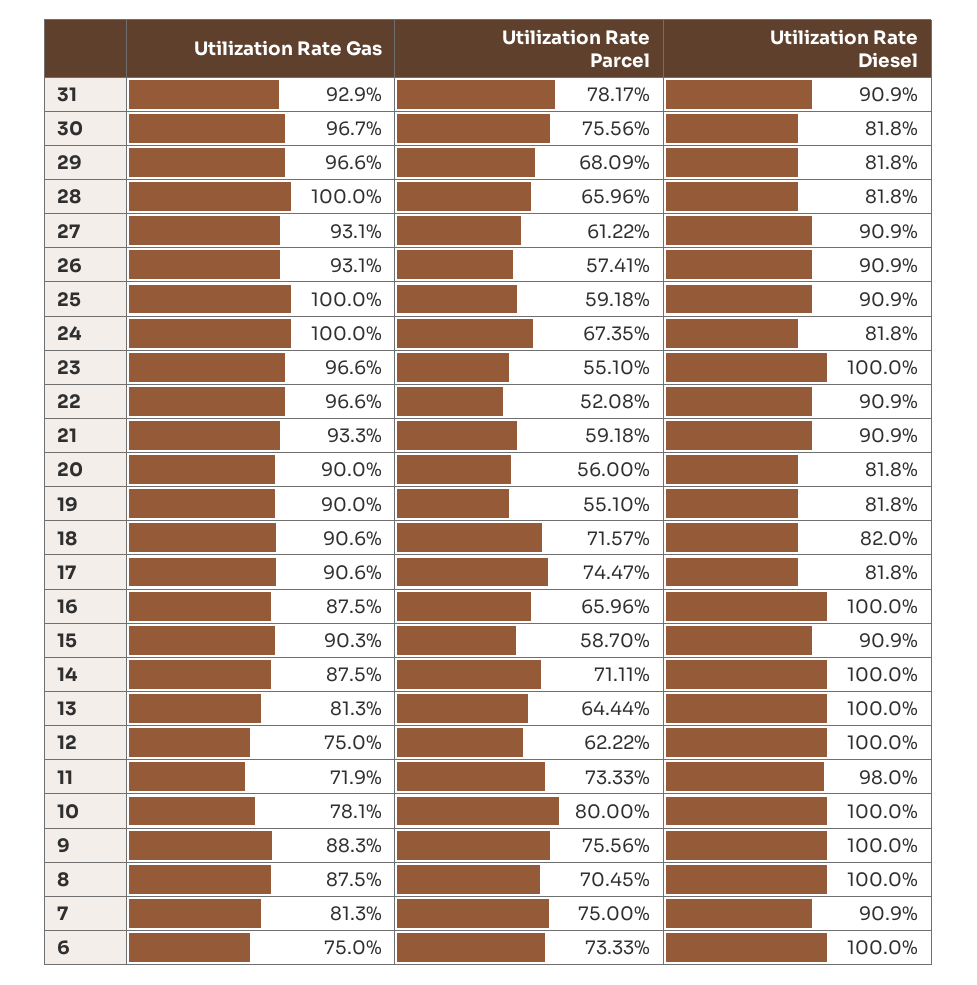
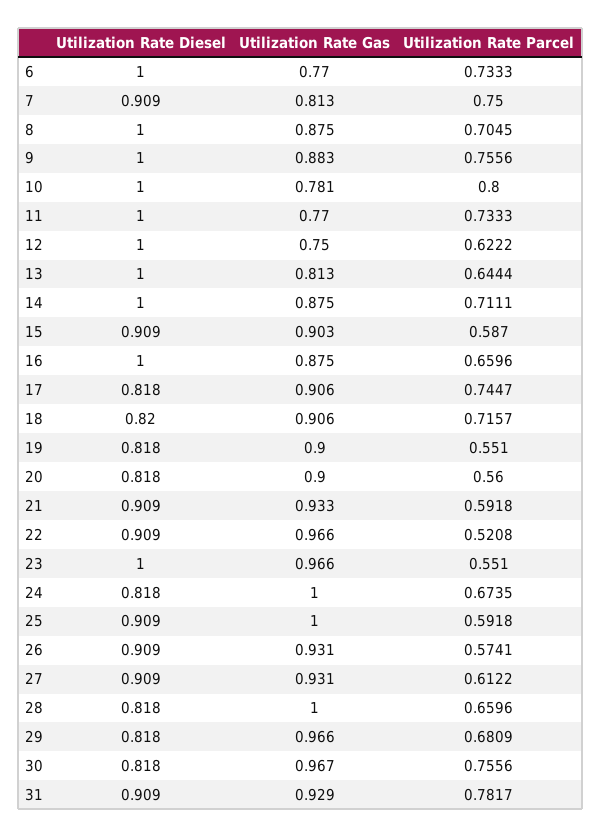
  {
    "Utilization Rate Gas": {
      "31": 0.929,
      "30": 0.967,
      "29": 0.966,
      "28": 1,
      "27": 0.931,
      "26": 0.931,
      "25": 1,
      "24": 1,
      "23": 0.966,
      "22": 0.966,
      "21": 0.933,
      "20": 0.9,
      "19": 0.9,
      "18": 0.906,
      "17": 0.906,
      "16": 0.875,
      "15": 0.903,
      "14": 0.875,
      "13": 0.813,
      "12": 0.75,
-     "11": 0.719,
+     "11": 0.77,
      "10": 0.781,
      "9": 0.883,
      "8": 0.875,
      "7": 0.813,
-     "6": 0.75
+     "6": 0.77
    },
    "Utilization Rate Parcel": {
      "31": 0.7817,
      "30": 0.7556,
      "29": 0.6809,
      "28": 0.6596,
      "27": 0.6122,
      "26": 0.5741,
      "25": 0.5918,
      "24": 0.6735,
      "23": 0.551,
      "22": 0.5208,
      "21": 0.5918,
      "20": 0.56,
      "19": 0.551,
      "18": 0.7157,
      "17": 0.7447,
      "16": 0.6596,
      "15": 0.587,
      "14": 0.7111,
      "13": 0.6444,
      "12": 0.6222,
      "11": 0.7333,
      "10": 0.8,
      "9": 0.7556,
      "8": 0.7045,
      "7": 0.75,
      "6": 0.7333
    },
    "Utilization Rate Diesel": {
      "31": 0.909,
      "30": 0.818,
      "29": 0.818,
      "28": 0.818,
      "27": 0.909,
      "26": 0.909,
      "25": 0.909,
      "24": 0.818,
      "23": 1,
      "22": 0.909,
      "21": 0.909,
      "20": 0.818,
      "19": 0.818,
      "18": 0.82,
      "17": 0.818,
      "16": 1,
      "15": 0.909,
      "14": 1,
      "13": 1,
      "12": 1,
-     "11": 0.98,
+     "11": 1,
      "10": 1,
      "9": 1,
      "8": 1,
      "7": 0.909,
      "6": 1
    }
  }

